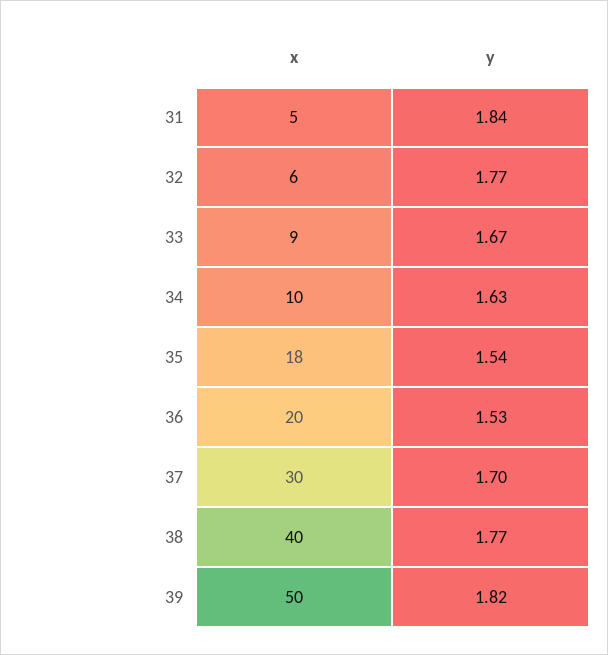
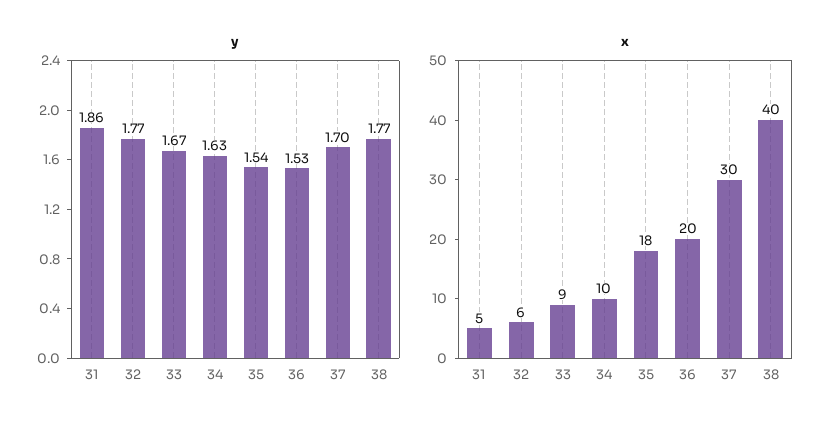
  {
    "x": {
      "31": 5,
      "32": 6,
      "33": 9,
      "34": 10,
      "35": 18,
      "36": 20,
      "37": 30,
-     "38": 40,
+     "38": 40
-     "39": 50
    },
    "y": {
-     "31": 1.84,
+     "31": 1.86,
      "32": 1.77,
      "33": 1.67,
      "34": 1.63,
      "35": 1.54,
      "36": 1.53,
      "37": 1.7,
-     "38": 1.77,
+     "38": 1.77
-     "39": 1.82
    }
  }

